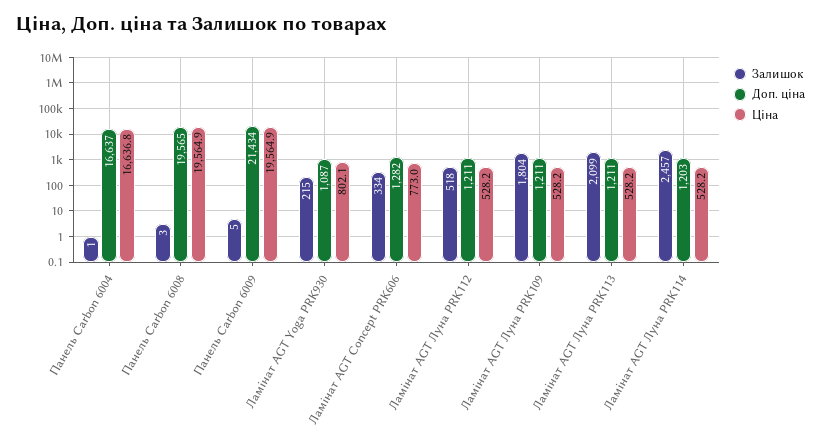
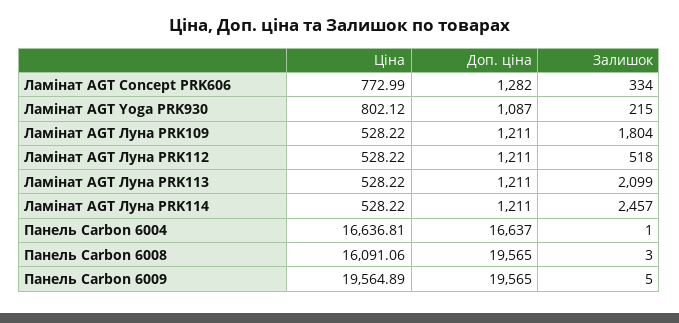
  {
    "Залишок": {
      "Панель Carbon 6004": 1,
      "Панель Carbon 6008": 3,
      "Панель Carbon 6009": 5,
      "Ламінат AGT Yoga PRK930": 215,
      "Ламінат AGT Concept PRK606": 334,
      "Ламінат AGT Луна PRK112": 518,
      "Ламінат AGT Луна PRK109": 1804,
      "Ламінат AGT Луна PRK113": 2099,
      "Ламінат AGT Луна PRK114": 2457
    },
    "Доп. ціна": {
      "Панель Carbon 6004": 16637,
      "Панель Carbon 6008": 19565,
-     "Панель Carbon 6009": 21434,
+     "Панель Carbon 6009": 19565,
      "Ламінат AGT Yoga PRK930": 1087,
      "Ламінат AGT Concept PRK606": 1282,
      "Ламінат AGT Луна PRK112": 1211,
      "Ламінат AGT Луна PRK109": 1211,
      "Ламінат AGT Луна PRK113": 1211,
-     "Ламінат AGT Луна PRK114": 1203
+     "Ламінат AGT Луна PRK114": 1211
    },
    "Ціна": {
      "Панель Carbon 6004": 16636.81,
-     "Панель Carbon 6008": 19564.9,
+     "Панель Carbon 6008": 16091.06,
      "Панель Carbon 6009": 19564.89,
      "Ламінат AGT Yoga PRK930": 802.12,
      "Ламінат AGT Concept PRK606": 772.99,
      "Ламінат AGT Луна PRK112": 528.22,
      "Ламінат AGT Луна PRK109": 528.22,
      "Ламінат AGT Луна PRK113": 528.22,
      "Ламінат AGT Луна PRK114": 528.22
    }
  }

